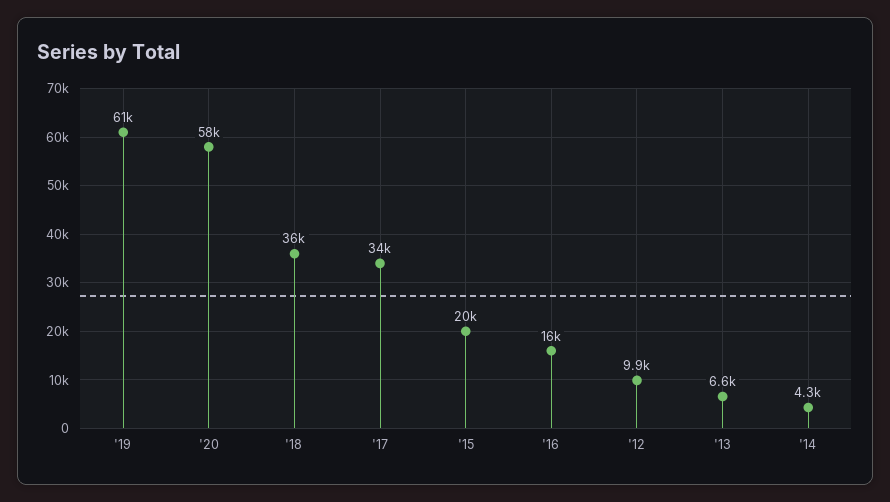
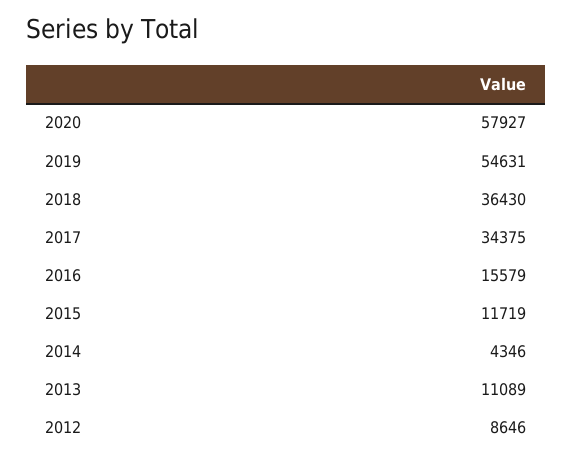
  {
-   "'19": 61000,
+   "'19": 54631,
    "'20": 57927,
    "'18": 36430,
    "'17": 34375,
-   "'15": 20000,
+   "'15": 11719,
    "'16": 15579,
-   "'12": 9900,
+   "'12": 8646,
-   "'13": 6600,
+   "'13": 11089,
    "'14": 4346
  }

